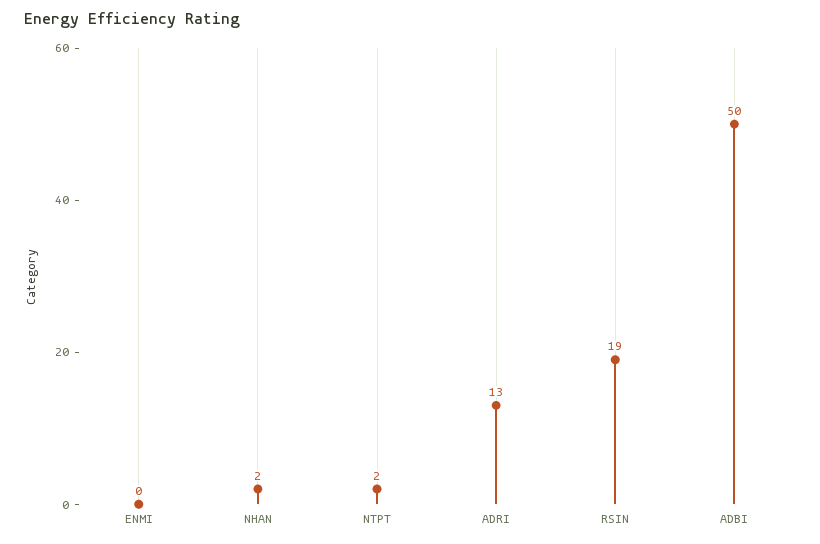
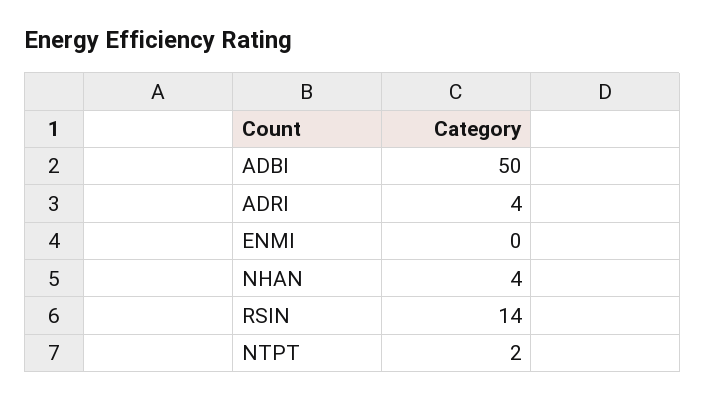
  {
    "ENMI": 0,
-   "NHAN": 2,
+   "NHAN": 4,
    "NTPT": 2,
-   "ADRI": 13,
+   "ADRI": 4,
-   "RSIN": 19,
+   "RSIN": 14,
    "ADBI": 50
  }

